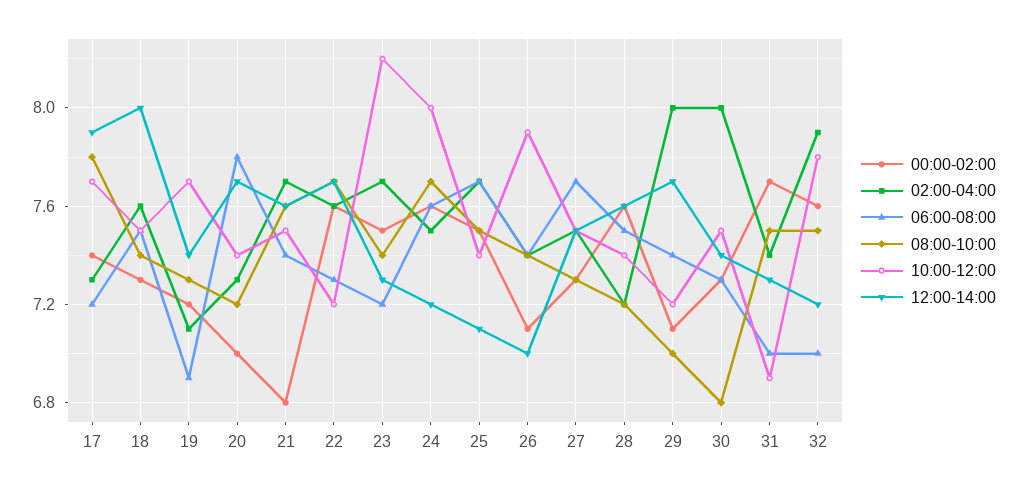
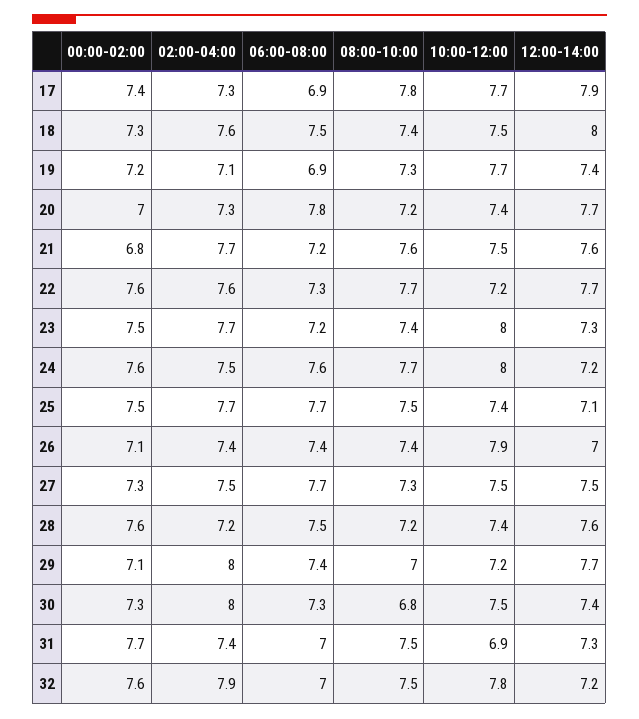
  {
    "00:00-02:00": {
      "17": 7.4,
      "18": 7.3,
      "19": 7.2,
      "20": 7,
      "21": 6.8,
      "22": 7.6,
      "23": 7.5,
      "24": 7.6,
      "25": 7.5,
      "26": 7.1,
      "27": 7.3,
      "28": 7.6,
      "29": 7.1,
      "30": 7.3,
      "31": 7.7,
      "32": 7.6
    },
    "02:00-04:00": {
      "17": 7.3,
      "18": 7.6,
      "19": 7.1,
      "20": 7.3,
      "21": 7.7,
      "22": 7.6,
      "23": 7.7,
      "24": 7.5,
      "25": 7.7,
      "26": 7.4,
      "27": 7.5,
      "28": 7.2,
      "29": 8,
      "30": 8,
      "31": 7.4,
      "32": 7.9
    },
    "06:00-08:00": {
-     "17": 7.2,
+     "17": 6.9,
      "18": 7.5,
      "19": 6.9,
      "20": 7.8,
-     "21": 7.4,
+     "21": 7.2,
      "22": 7.3,
      "23": 7.2,
      "24": 7.6,
      "25": 7.7,
      "26": 7.4,
      "27": 7.7,
      "28": 7.5,
      "29": 7.4,
      "30": 7.3,
      "31": 7,
      "32": 7
    },
    "08:00-10:00": {
      "17": 7.8,
      "18": 7.4,
      "19": 7.3,
      "20": 7.2,
      "21": 7.6,
      "22": 7.7,
      "23": 7.4,
      "24": 7.7,
      "25": 7.5,
      "26": 7.4,
      "27": 7.3,
      "28": 7.2,
      "29": 7,
      "30": 6.8,
      "31": 7.5,
      "32": 7.5
    },
    "10:00-12:00": {
      "17": 7.7,
      "18": 7.5,
      "19": 7.7,
      "20": 7.4,
      "21": 7.5,
      "22": 7.2,
-     "23": 8.2,
+     "23": 8,
      "24": 8,
      "25": 7.4,
      "26": 7.9,
      "27": 7.5,
      "28": 7.4,
      "29": 7.2,
      "30": 7.5,
      "31": 6.9,
      "32": 7.8
    },
    "12:00-14:00": {
      "17": 7.9,
      "18": 8,
      "19": 7.4,
      "20": 7.7,
      "21": 7.6,
      "22": 7.7,
      "23": 7.3,
      "24": 7.2,
      "25": 7.1,
      "26": 7,
      "27": 7.5,
      "28": 7.6,
      "29": 7.7,
      "30": 7.4,
      "31": 7.3,
      "32": 7.2
    }
  }

